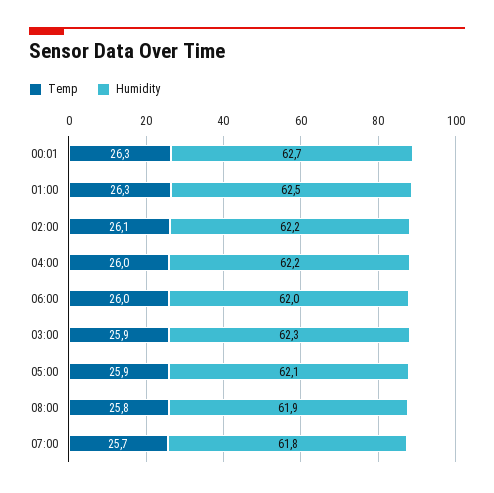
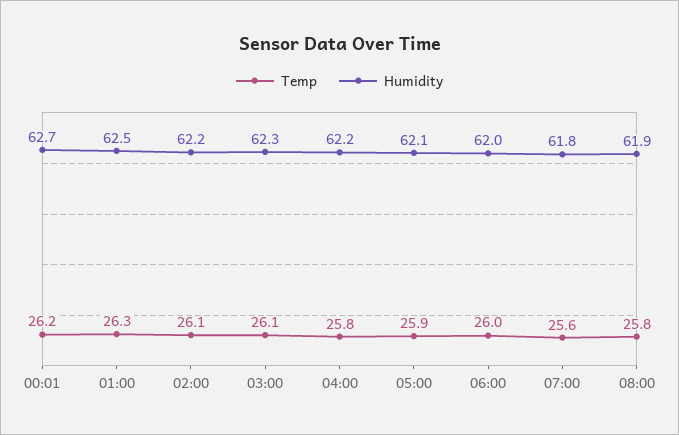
  {
    "Temp": {
-     "00:01": 26.3,
+     "00:01": 26.2,
      "01:00": 26.3,
      "02:00": 26.1,
-     "04:00": 26,
+     "04:00": 25.8,
      "06:00": 26,
-     "03:00": 25.9,
+     "03:00": 26.1,
      "05:00": 25.9,
      "08:00": 25.8,
-     "07:00": 25.7
+     "07:00": 25.6
    },
    "Humidity": {
      "00:01": 62.7,
      "01:00": 62.5,
      "02:00": 62.2,
      "04:00": 62.2,
      "06:00": 62,
      "03:00": 62.3,
      "05:00": 62.1,
      "08:00": 61.9,
      "07:00": 61.8
    }
  }

